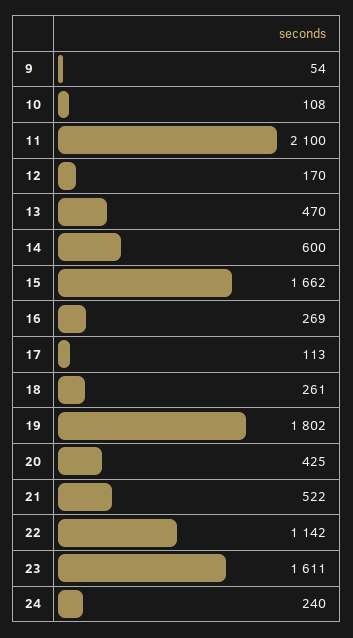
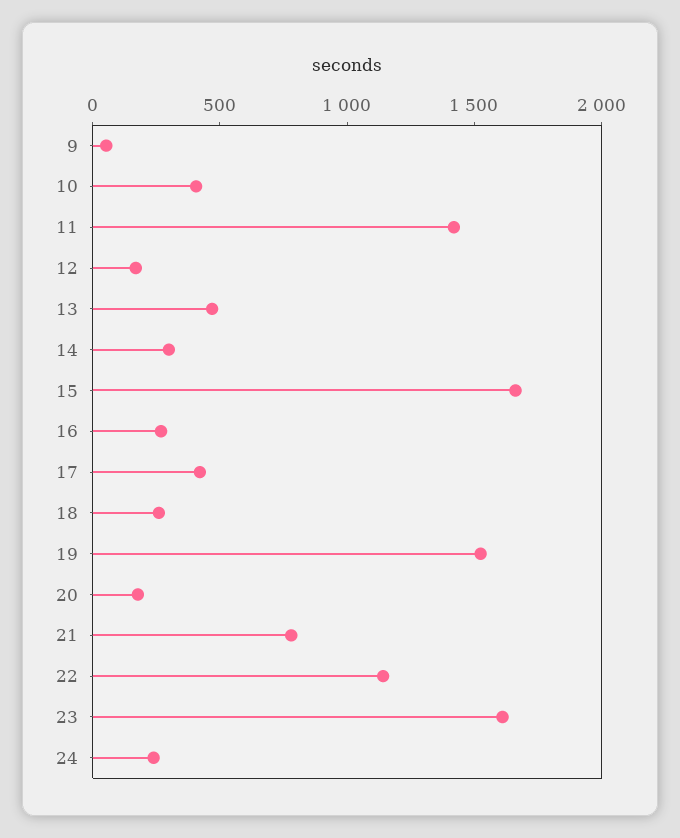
  {
    "9": 54,
-   "10": 108,
+   "10": 400,
-   "11": 2100,
+   "11": 1400,
    "12": 170,
    "13": 470,
-   "14": 600,
+   "14": 300,
    "15": 1662,
    "16": 269,
-   "17": 113,
+   "17": 400,
    "18": 261,
-   "19": 1802,
+   "19": 1500,
-   "20": 425,
+   "20": 200,
-   "21": 522,
+   "21": 800,
    "22": 1142,
    "23": 1611,
    "24": 240
  }

